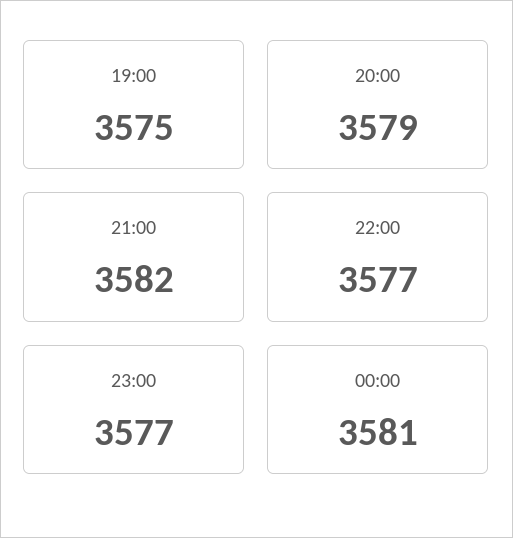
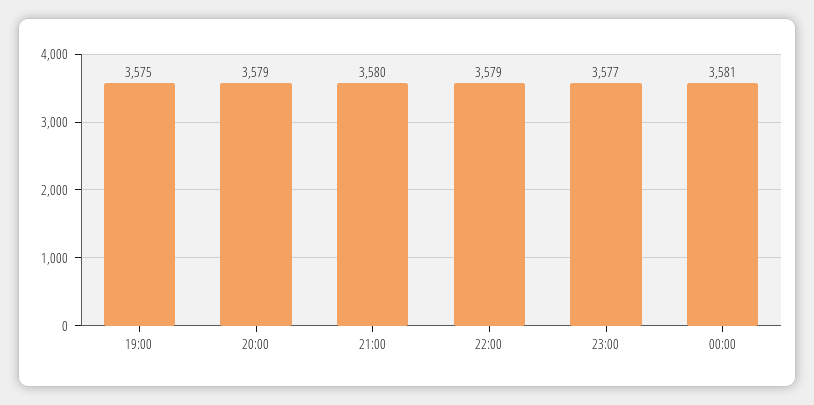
  {
    "19:00": 3575,
    "20:00": 3579,
-   "21:00": 3582,
+   "21:00": 3580,
-   "22:00": 3577,
+   "22:00": 3579,
    "23:00": 3577,
    "00:00": 3581
  }

